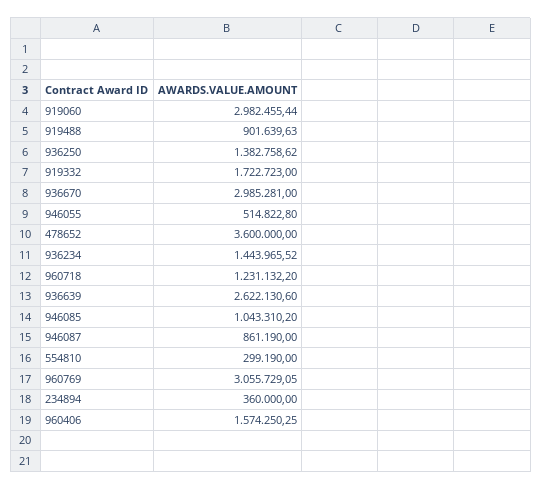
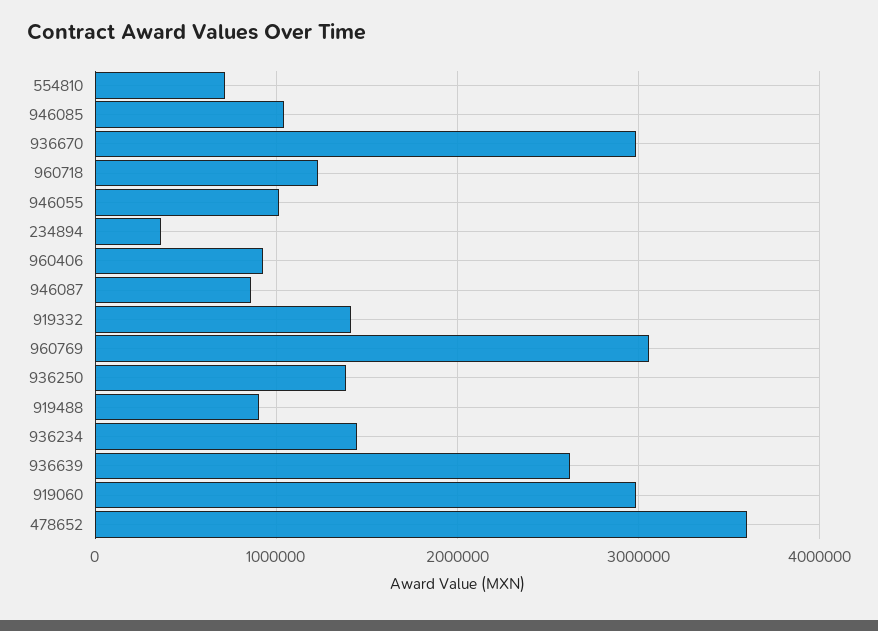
  {
    "919060": 2982455.44,
    "919488": 901639.63,
    "936250": 1382758.62,
-   "919332": 1722723,
+   "919332": 1400000,
    "936670": 2985281,
-   "946055": 514822.8,
+   "946055": 1000000,
    "478652": 3600000,
    "936234": 1443965.52,
    "960718": 1231132.2,
    "936639": 2622130.6,
    "946085": 1043310.2,
    "946087": 861190,
-   "554810": 299190,
+   "554810": 700000,
    "960769": 3055729.05,
    "234894": 360000,
-   "960406": 1574250.25
+   "960406": 900000
  }

